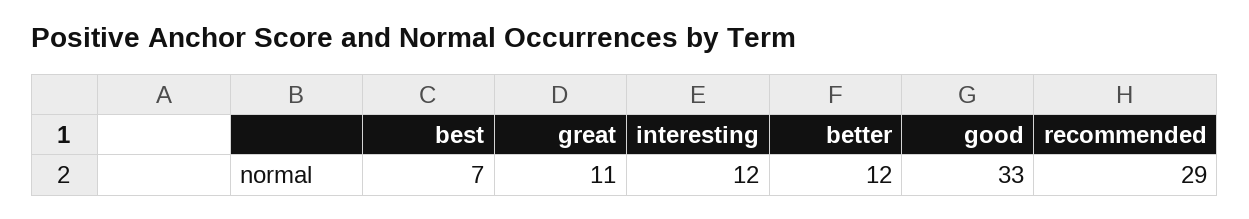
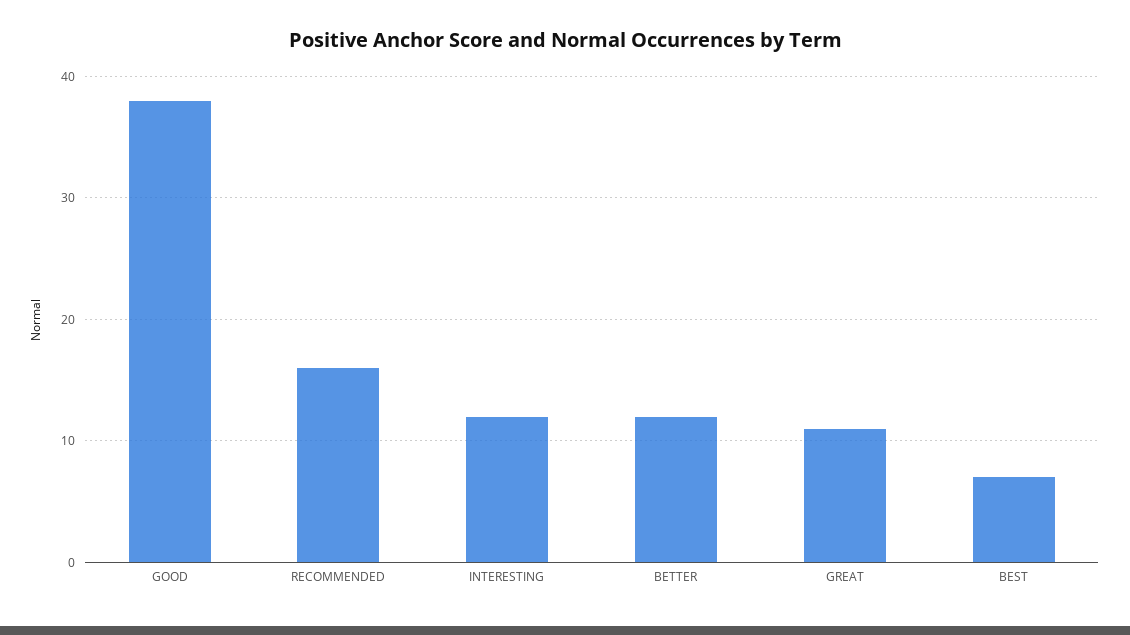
  {
    "best": 7,
    "great": 11,
    "interesting": 12,
    "better": 12,
-   "good": 33,
+   "good": 38,
-   "recommended": 29
+   "recommended": 16
  }

